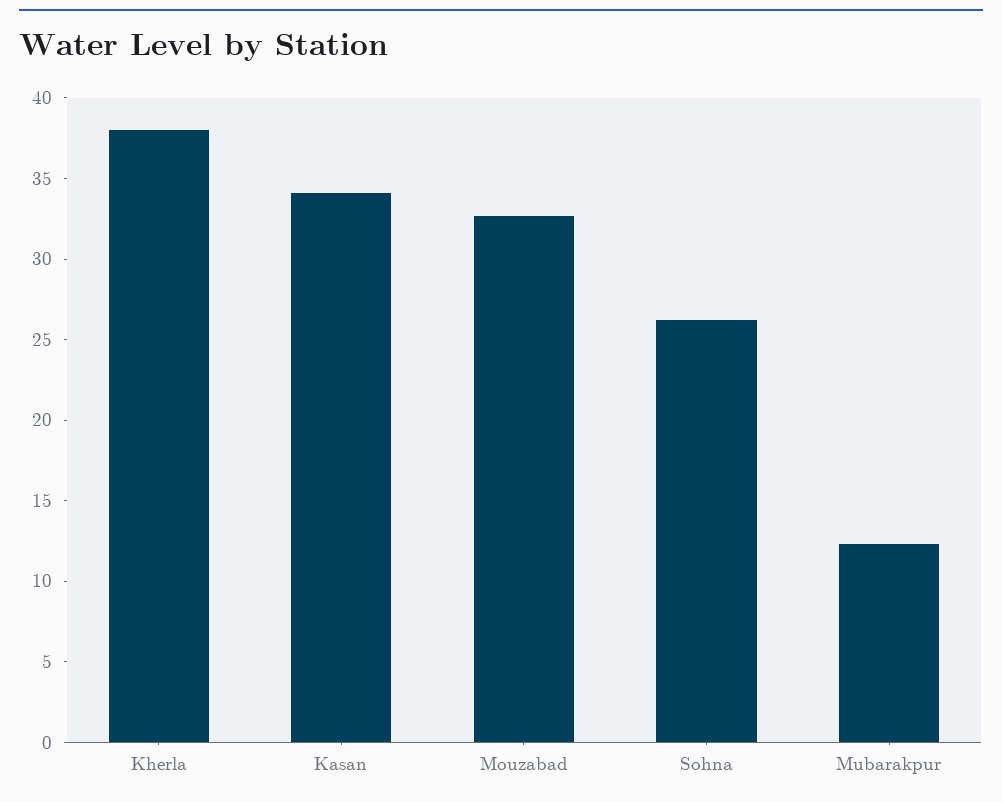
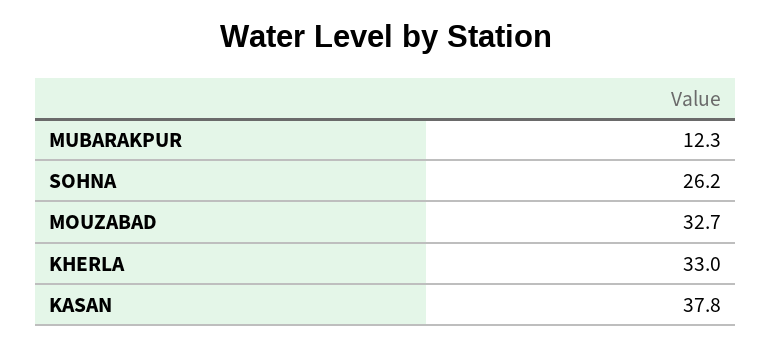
  {
-   "Kherla": 38,
+   "Kherla": 33,
-   "Kasan": 34,
+   "Kasan": 37.8,
    "Mouzabad": 32.7,
    "Sohna": 26.2,
    "Mubarakpur": 12.3
  }

